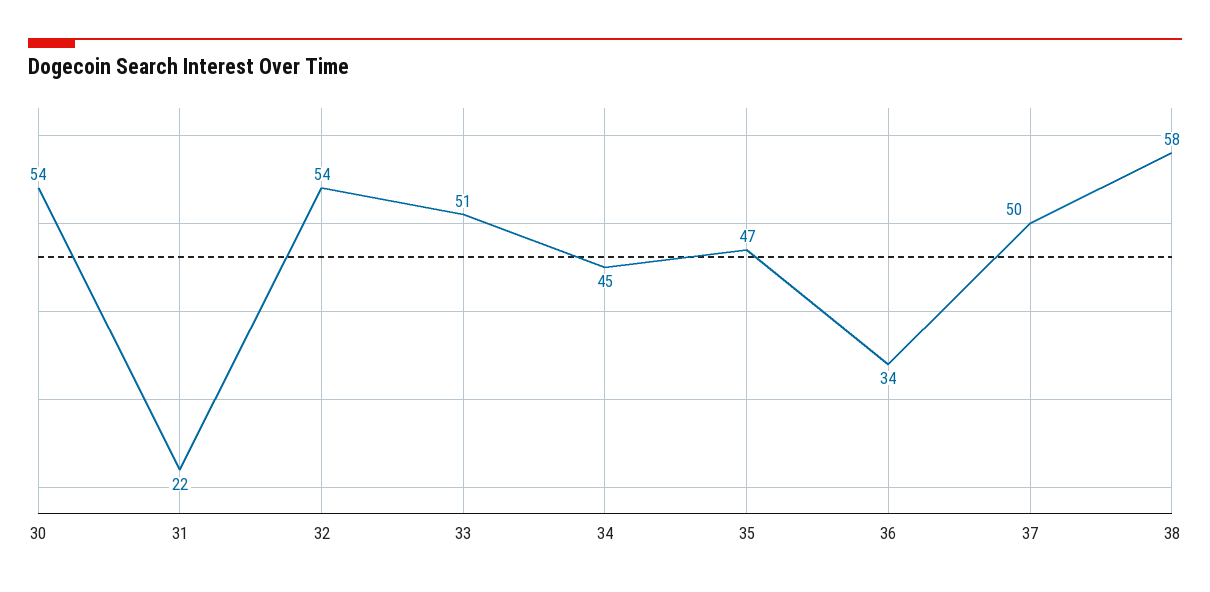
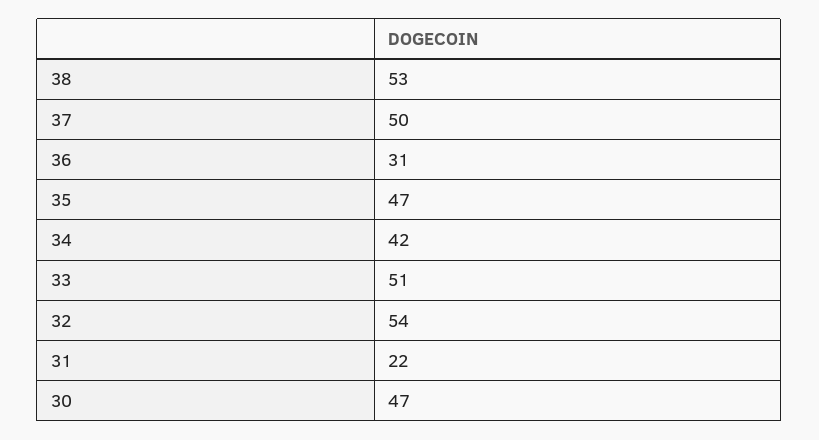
  {
-   "30": 54,
+   "30": 47,
    "31": 22,
    "32": 54,
    "33": 51,
-   "34": 45,
+   "34": 42,
    "35": 47,
-   "36": 34,
+   "36": 31,
    "37": 50,
-   "38": 58
+   "38": 53
  }

